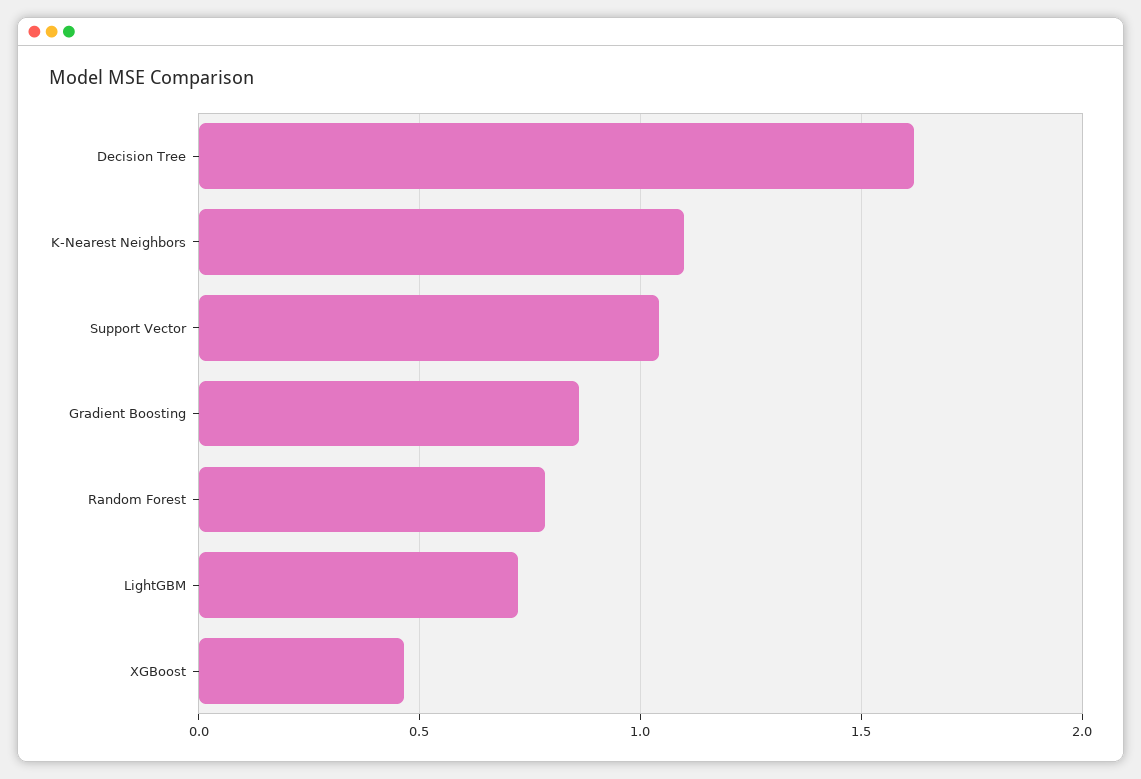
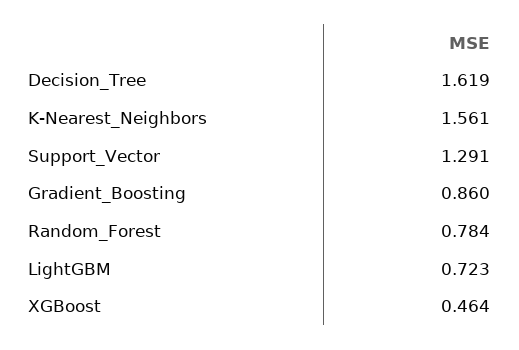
  {
    "Decision Tree": 1.619,
-   "K-Nearest Neighbors": 1.1,
+   "K-Nearest Neighbors": 1.561,
-   "Support Vector": 1.05,
+   "Support Vector": 1.291,
    "Gradient Boosting": 0.86,
    "Random Forest": 0.784,
    "LightGBM": 0.723,
    "XGBoost": 0.464
  }

